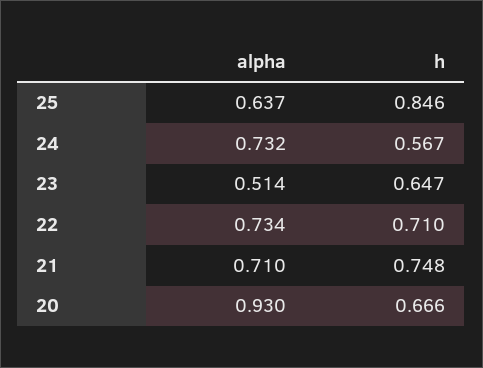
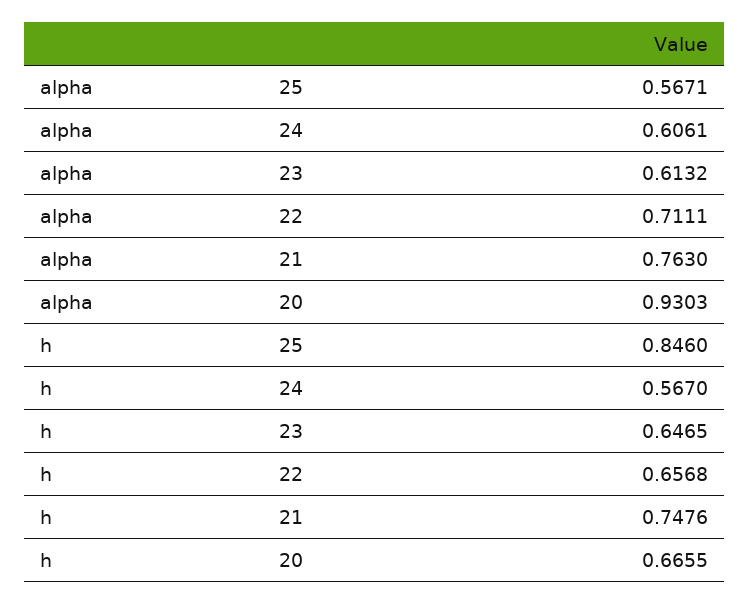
  {
    "alpha": {
-     "25": 0.637,
+     "25": 0.5671,
-     "24": 0.732,
+     "24": 0.6061,
-     "23": 0.514,
+     "23": 0.6132,
-     "22": 0.734,
+     "22": 0.7111,
-     "21": 0.71,
+     "21": 0.763,
      "20": 0.9303
    },
    "h": {
      "25": 0.846,
      "24": 0.567,
      "23": 0.6465,
-     "22": 0.71,
+     "22": 0.6568,
      "21": 0.7476,
      "20": 0.6655
    }
  }

